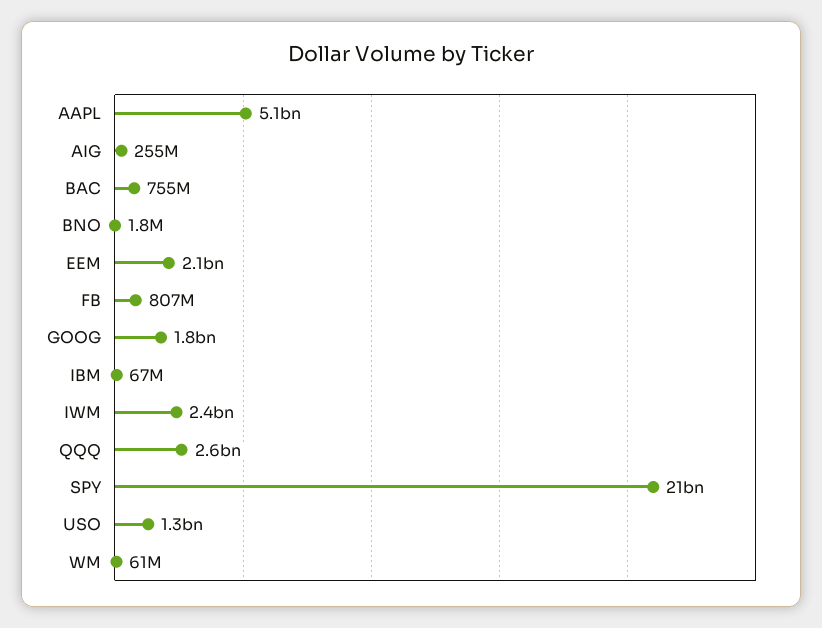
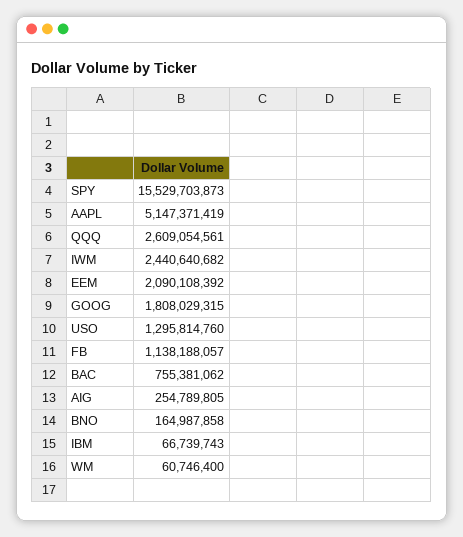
  {
    "AAPL": 5147371419,
    "AIG": 254789805,
    "BAC": 755381062,
-   "BNO": 1800000,
+   "BNO": 164987858,
    "EEM": 2090108392,
-   "FB": 807000000,
+   "FB": 1138188057,
    "GOOG": 1808029315,
    "IBM": 66739743,
    "IWM": 2440640682,
    "QQQ": 2609054561,
-   "SPY": 21000000000,
+   "SPY": 15529703873,
    "USO": 1295814760,
    "WM": 60746400
  }

